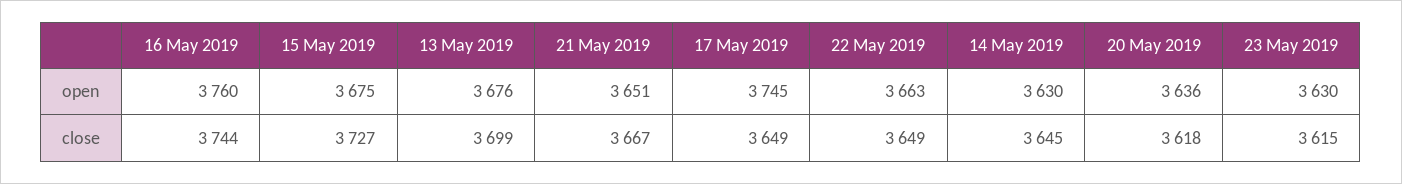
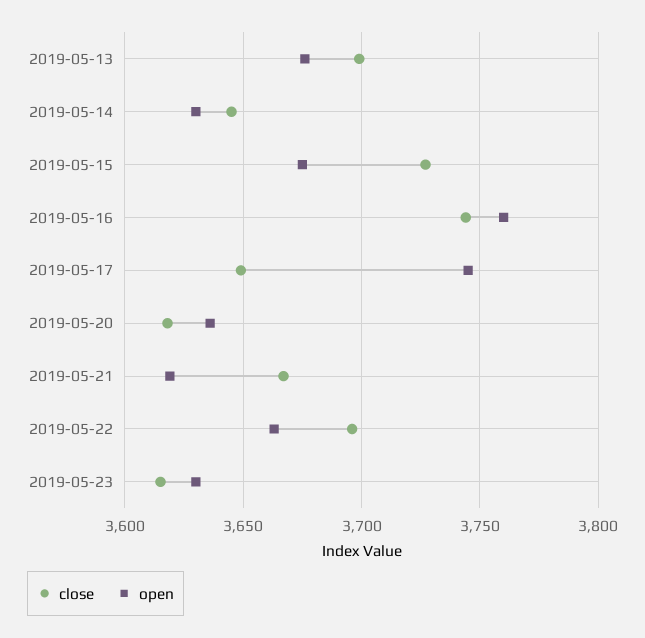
  {
    "open": {
      "16 May 2019": 3760,
      "15 May 2019": 3675,
      "13 May 2019": 3676,
-     "21 May 2019": 3651,
+     "21 May 2019": 3620,
      "17 May 2019": 3745,
      "22 May 2019": 3663,
      "14 May 2019": 3630,
      "20 May 2019": 3636,
      "23 May 2019": 3630
    },
    "close": {
      "16 May 2019": 3744,
      "15 May 2019": 3727,
      "13 May 2019": 3699,
      "21 May 2019": 3667,
      "17 May 2019": 3649,
-     "22 May 2019": 3649,
+     "22 May 2019": 3695,
      "14 May 2019": 3645,
      "20 May 2019": 3618,
      "23 May 2019": 3615
    }
  }

